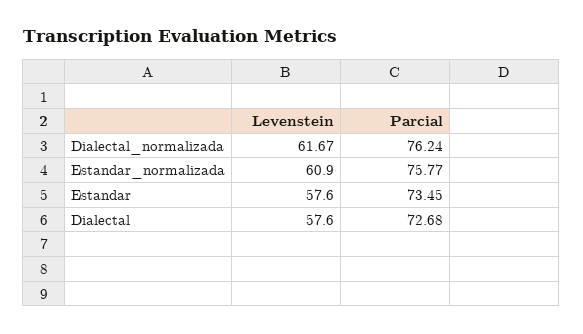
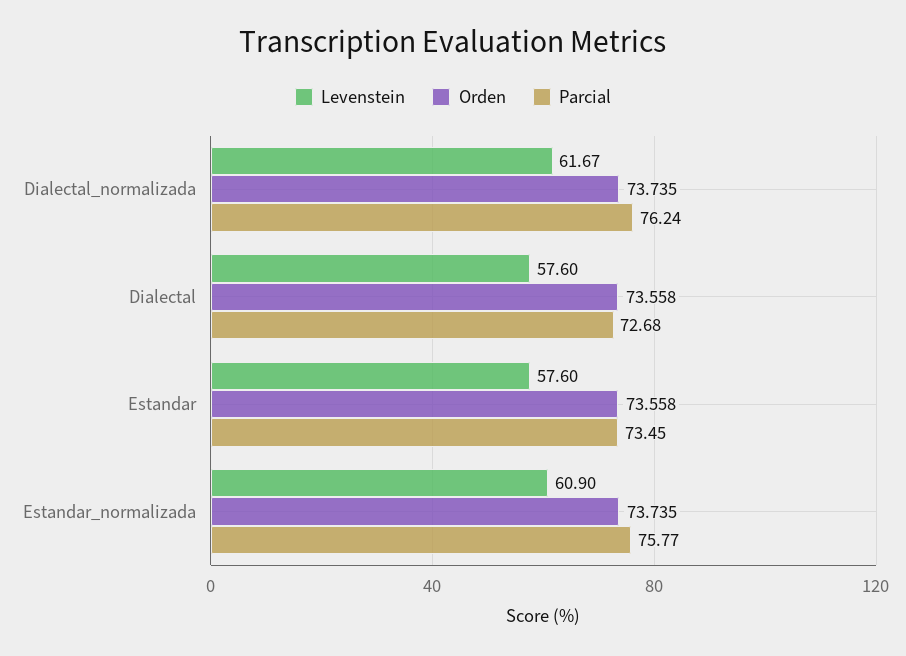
  {
    "Levenstein": {
      "Dialectal_normalizada": 61.67,
      "Estandar_normalizada": 60.9,
      "Estandar": 57.6,
      "Dialectal": 57.6
    },
    "Parcial": {
      "Dialectal_normalizada": 76.24,
      "Estandar_normalizada": 75.77,
      "Estandar": 73.45,
      "Dialectal": 72.68
-   }
+   },
+   "Orden": {
+     "Dialectal_normalizada": 73.735,
+     "Dialectal": 73.558,
+     "Estandar": 73.558,
+     "Estandar_normalizada": 73.735
+   }
  }

